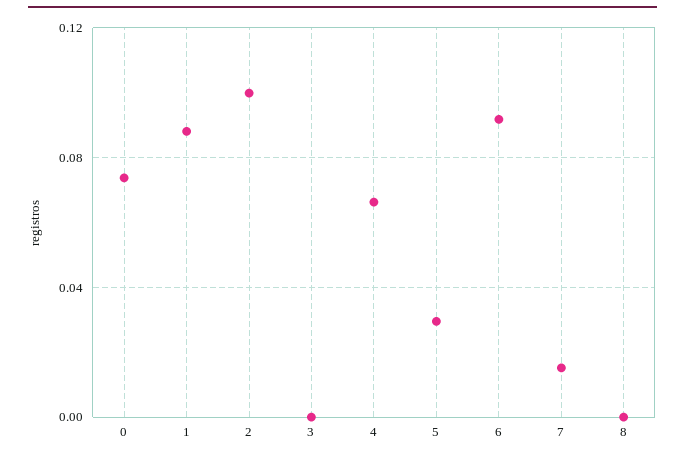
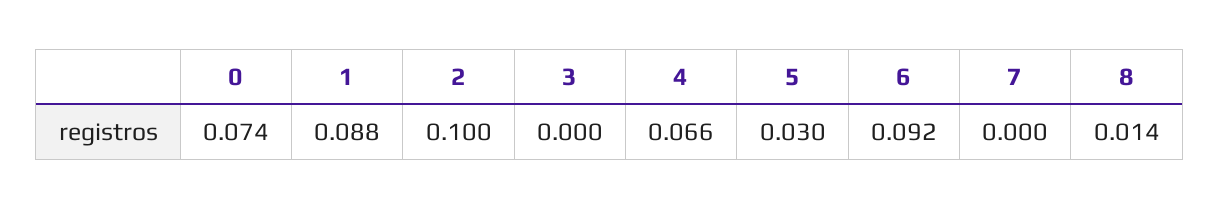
  {
    "0": 0.074,
    "1": 0.088,
    "2": 0.1,
    "3": 0,
    "4": 0.066,
    "5": 0.03,
    "6": 0.092,
-   "7": 0.015,
+   "7": 0,
-   "8": 0
+   "8": 0.014
  }

